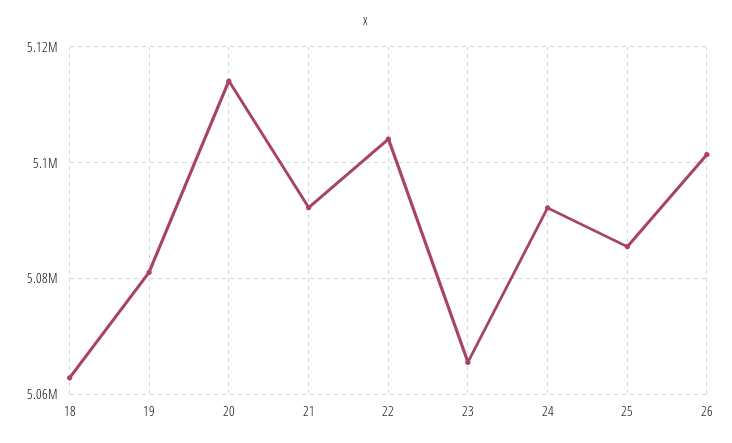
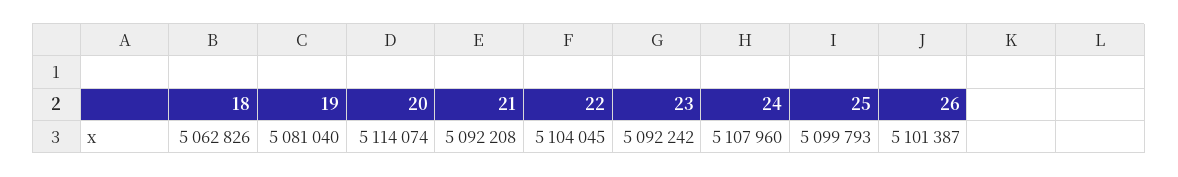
  {
    "18": 5062826,
    "19": 5081040,
    "20": 5114074,
    "21": 5092208,
    "22": 5104045,
-   "23": 5066000,
+   "23": 5092242,
-   "24": 5092000,
+   "24": 5107960,
-   "25": 5086000,
+   "25": 5099793,
    "26": 5101387
  }

